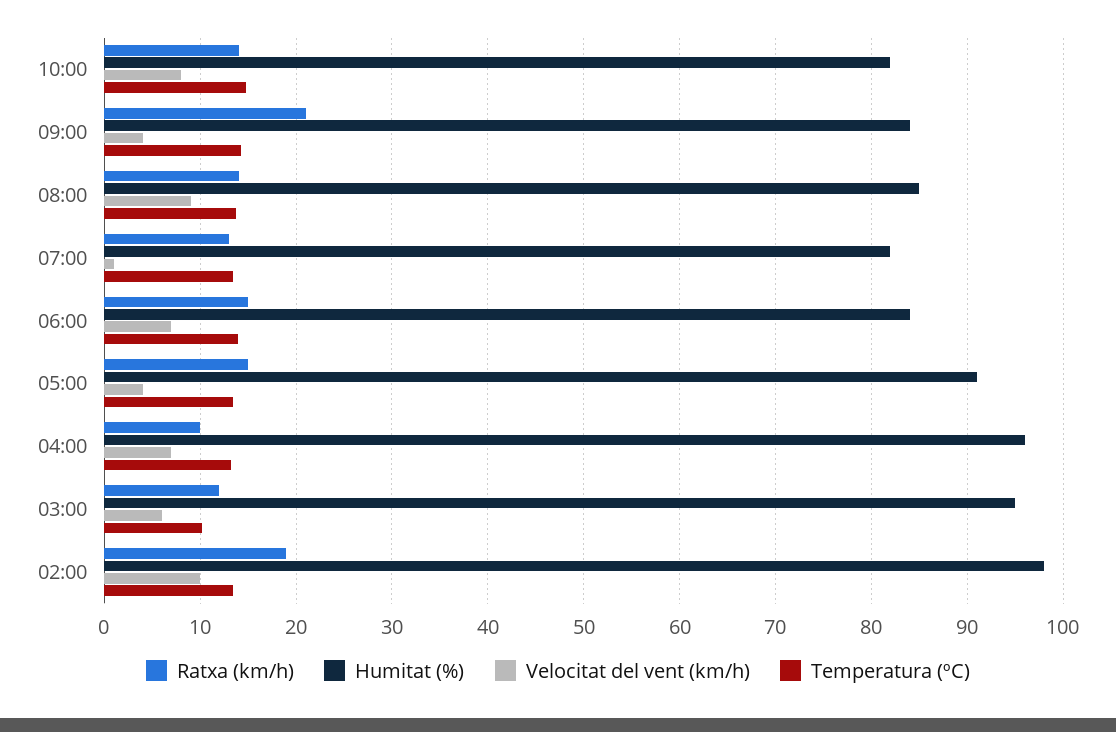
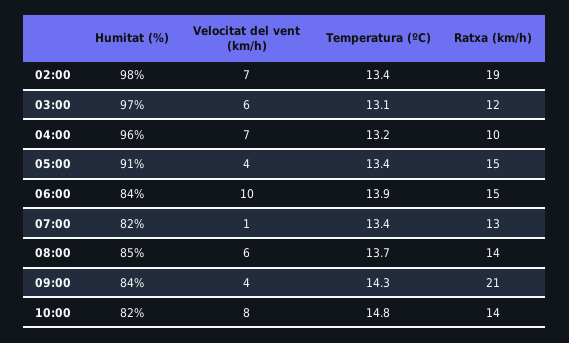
  {
    "Ratxa (km/h)": {
      "10:00": 14,
      "09:00": 21,
      "08:00": 14,
      "07:00": 13,
      "06:00": 15,
      "05:00": 15,
      "04:00": 10,
      "03:00": 12,
      "02:00": 19
    },
    "Humitat (%)": {
      "10:00": 82,
      "09:00": 84,
      "08:00": 85,
      "07:00": 82,
      "06:00": 84,
      "05:00": 91,
      "04:00": 96,
-     "03:00": 95,
+     "03:00": 97,
      "02:00": 98
    },
    "Velocitat del vent (km/h)": {
      "10:00": 8,
      "09:00": 4,
-     "08:00": 9,
+     "08:00": 6,
      "07:00": 1,
-     "06:00": 7,
+     "06:00": 10,
      "05:00": 4,
      "04:00": 7,
      "03:00": 6,
-     "02:00": 10
+     "02:00": 7
    },
    "Temperatura (ºC)": {
      "10:00": 14.8,
      "09:00": 14.3,
      "08:00": 13.7,
      "07:00": 13.4,
      "06:00": 13.9,
      "05:00": 13.4,
      "04:00": 13.2,
-     "03:00": 10,
+     "03:00": 13.1,
      "02:00": 13.4
    }
  }

